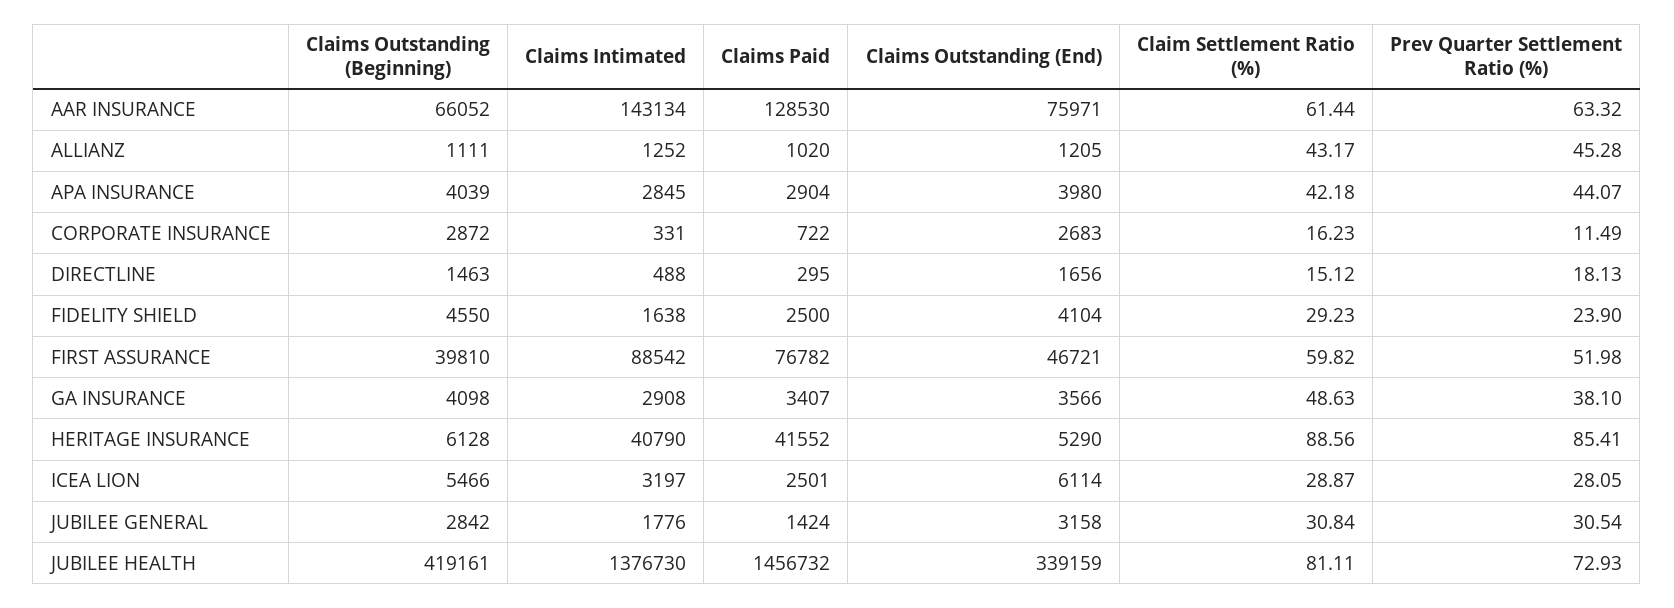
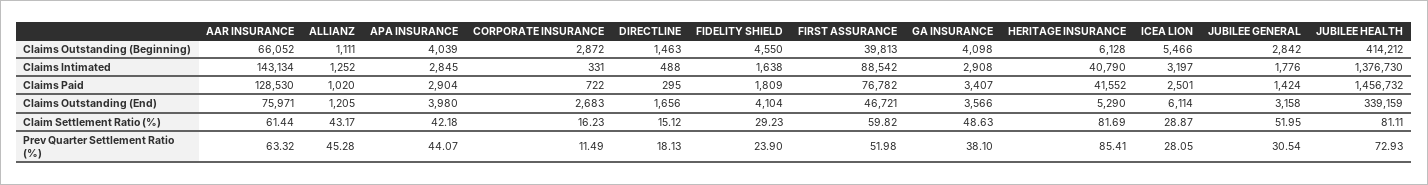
  {
    "Claims Outstanding (Beginning)": {
      "AAR INSURANCE": 66052,
      "ALLIANZ": 1111,
      "APA INSURANCE": 4039,
      "CORPORATE INSURANCE": 2872,
      "DIRECTLINE": 1463,
      "FIDELITY SHIELD": 4550,
-     "FIRST ASSURANCE": 39810,
+     "FIRST ASSURANCE": 39813,
      "GA INSURANCE": 4098,
      "HERITAGE INSURANCE": 6128,
      "ICEA LION": 5466,
      "JUBILEE GENERAL": 2842,
-     "JUBILEE HEALTH": 419161
+     "JUBILEE HEALTH": 414212
    },
    "Claims Intimated": {
      "AAR INSURANCE": 143134,
      "ALLIANZ": 1252,
      "APA INSURANCE": 2845,
      "CORPORATE INSURANCE": 331,
      "DIRECTLINE": 488,
      "FIDELITY SHIELD": 1638,
      "FIRST ASSURANCE": 88542,
      "GA INSURANCE": 2908,
      "HERITAGE INSURANCE": 40790,
      "ICEA LION": 3197,
      "JUBILEE GENERAL": 1776,
      "JUBILEE HEALTH": 1376730
    },
    "Claims Paid": {
      "AAR INSURANCE": 128530,
      "ALLIANZ": 1020,
      "APA INSURANCE": 2904,
      "CORPORATE INSURANCE": 722,
      "DIRECTLINE": 295,
-     "FIDELITY SHIELD": 2500,
+     "FIDELITY SHIELD": 1809,
      "FIRST ASSURANCE": 76782,
      "GA INSURANCE": 3407,
      "HERITAGE INSURANCE": 41552,
      "ICEA LION": 2501,
      "JUBILEE GENERAL": 1424,
      "JUBILEE HEALTH": 1456732
    },
    "Claims Outstanding (End)": {
      "AAR INSURANCE": 75971,
      "ALLIANZ": 1205,
      "APA INSURANCE": 3980,
      "CORPORATE INSURANCE": 2683,
      "DIRECTLINE": 1656,
      "FIDELITY SHIELD": 4104,
      "FIRST ASSURANCE": 46721,
      "GA INSURANCE": 3566,
      "HERITAGE INSURANCE": 5290,
      "ICEA LION": 6114,
      "JUBILEE GENERAL": 3158,
      "JUBILEE HEALTH": 339159
    },
    "Claim Settlement Ratio (%)": {
      "AAR INSURANCE": 61.44,
      "ALLIANZ": 43.17,
      "APA INSURANCE": 42.18,
      "CORPORATE INSURANCE": 16.23,
      "DIRECTLINE": 15.12,
      "FIDELITY SHIELD": 29.23,
      "FIRST ASSURANCE": 59.82,
      "GA INSURANCE": 48.63,
-     "HERITAGE INSURANCE": 88.56,
+     "HERITAGE INSURANCE": 81.69,
      "ICEA LION": 28.87,
-     "JUBILEE GENERAL": 30.84,
+     "JUBILEE GENERAL": 51.95,
      "JUBILEE HEALTH": 81.11
    },
    "Prev Quarter Settlement Ratio (%)": {
      "AAR INSURANCE": 63.32,
      "ALLIANZ": 45.28,
      "APA INSURANCE": 44.07,
      "CORPORATE INSURANCE": 11.49,
      "DIRECTLINE": 18.13,
      "FIDELITY SHIELD": 23.9,
      "FIRST ASSURANCE": 51.98,
      "GA INSURANCE": 38.1,
      "HERITAGE INSURANCE": 85.41,
      "ICEA LION": 28.05,
      "JUBILEE GENERAL": 30.54,
      "JUBILEE HEALTH": 72.93
    }
  }

